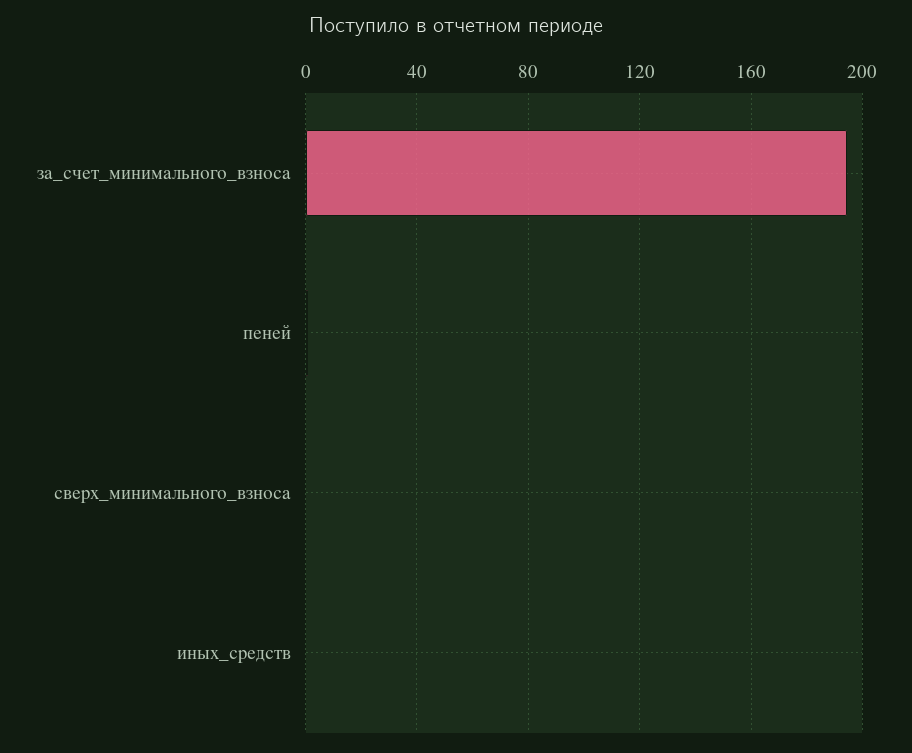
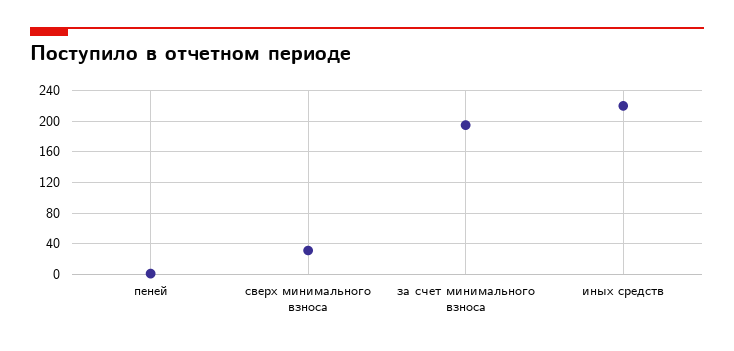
  {
    "за_счет_минимального_взноса": 195,
    "пеней": 0,
-   "сверх_минимального_взноса": 0,
+   "сверх_минимального_взноса": 30,
-   "иных_средств": 0
+   "иных_средств": 220
  }

